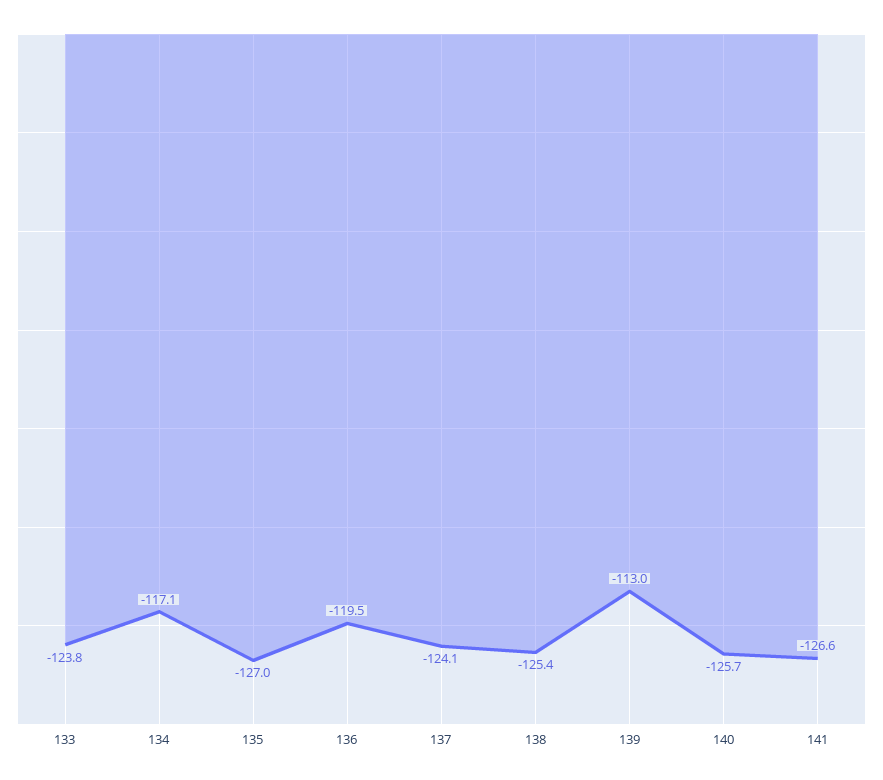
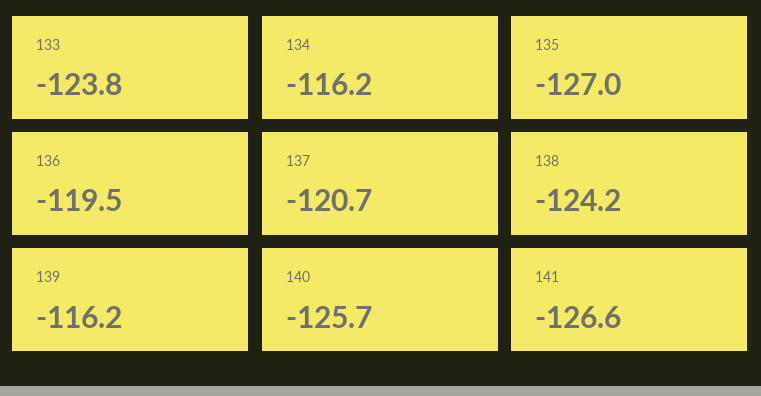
  {
    "133": -123.8,
-   "134": -117.1,
+   "134": -116.2,
    "135": -127,
    "136": -119.5,
-   "137": -124.1,
+   "137": -120.7,
-   "138": -125.4,
+   "138": -124.2,
-   "139": -113,
+   "139": -116.2,
    "140": -125.7,
    "141": -126.6
  }

